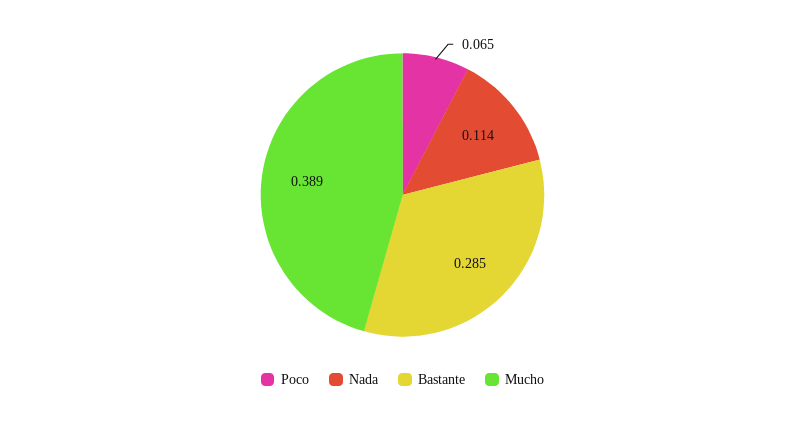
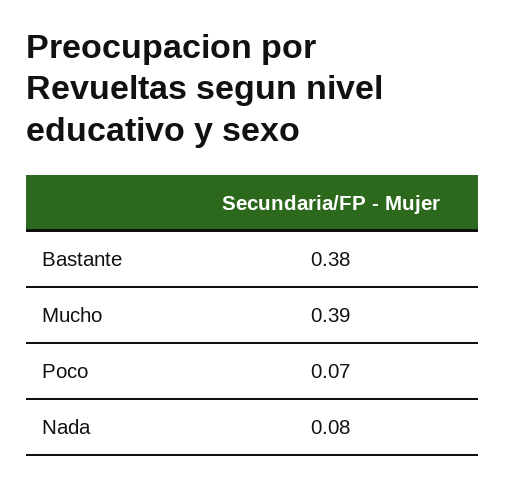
  {
    "Poco": 0.065,
-   "Nada": 0.114,
+   "Nada": 0.08,
-   "Bastante": 0.285,
+   "Bastante": 0.38,
    "Mucho": 0.389
  }

